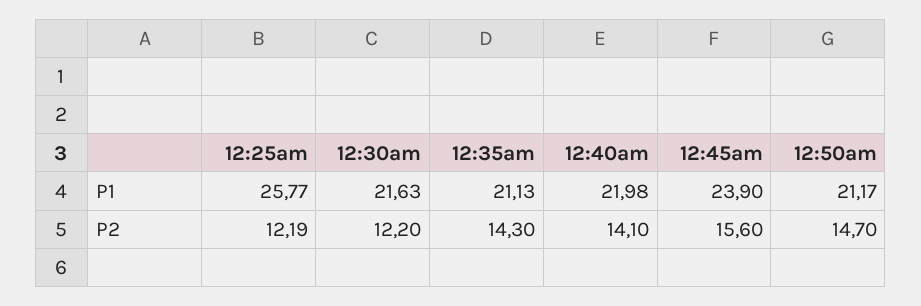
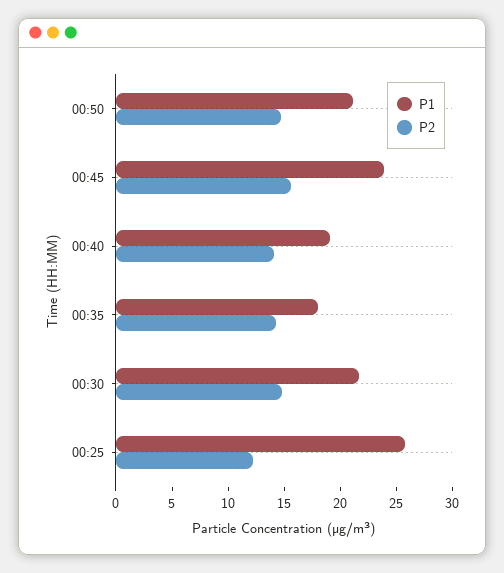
  {
    "P1": {
      "12:25am": 25.77,
      "12:30am": 21.63,
-     "12:35am": 21.13,
+     "12:35am": 18,
-     "12:40am": 21.98,
+     "12:40am": 19,
      "12:45am": 23.9,
      "12:50am": 21.17
    },
    "P2": {
      "12:25am": 12.19,
-     "12:30am": 12.2,
+     "12:30am": 15,
      "12:35am": 14.3,
      "12:40am": 14.1,
      "12:45am": 15.6,
      "12:50am": 14.7
    }
  }

